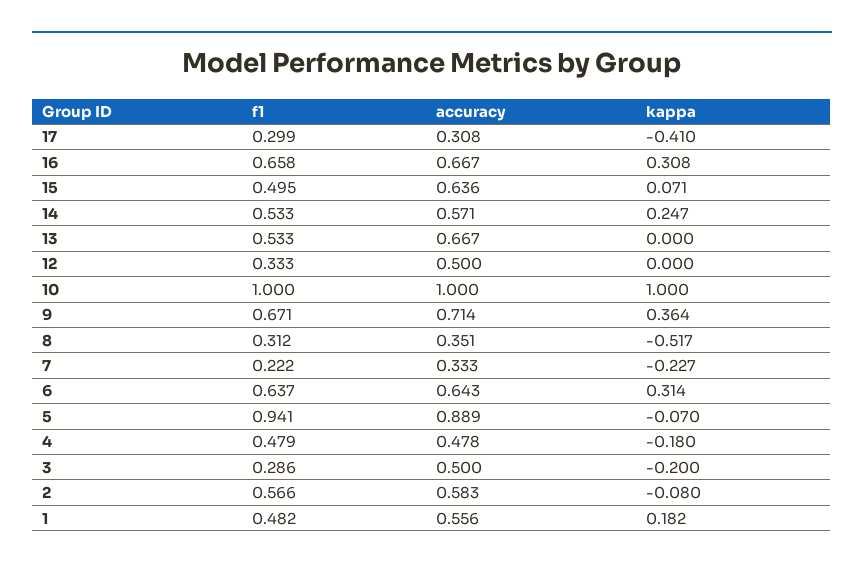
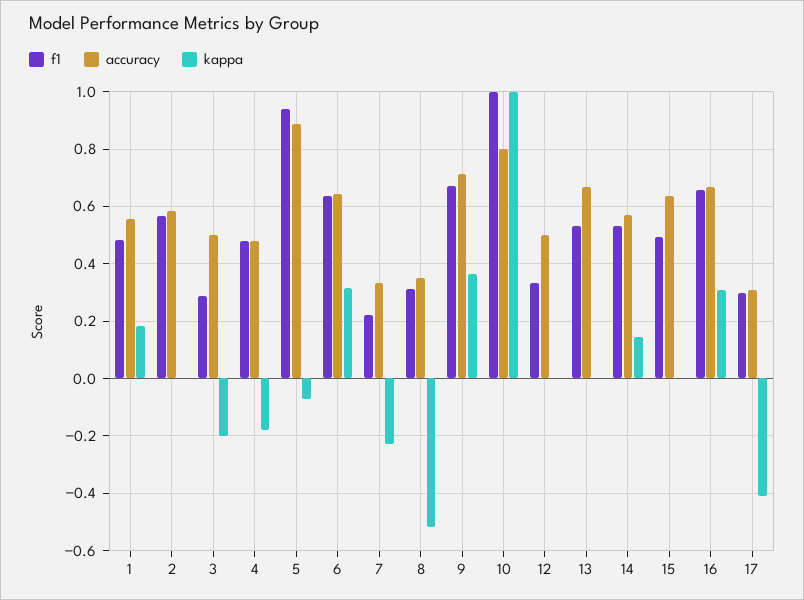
  {
    "f1": {
      "17": 0.299,
      "16": 0.658,
      "15": 0.495,
      "14": 0.533,
      "13": 0.533,
      "12": 0.333,
      "10": 1,
      "9": 0.671,
      "8": 0.312,
      "7": 0.222,
      "6": 0.637,
      "5": 0.941,
      "4": 0.479,
      "3": 0.286,
      "2": 0.566,
      "1": 0.482
    },
    "accuracy": {
      "17": 0.308,
      "16": 0.667,
      "15": 0.636,
      "14": 0.571,
      "13": 0.667,
      "12": 0.5,
-     "10": 1,
+     "10": 0.8,
      "9": 0.714,
      "8": 0.351,
      "7": 0.333,
      "6": 0.643,
      "5": 0.889,
      "4": 0.478,
      "3": 0.5,
      "2": 0.583,
      "1": 0.556
    },
    "kappa": {
      "17": -0.41,
      "16": 0.308,
-     "15": 0.071,
+     "15": 0,
-     "14": 0.247,
+     "14": 0.15,
      "13": 0,
      "12": 0,
      "10": 1,
      "9": 0.364,
      "8": -0.517,
      "7": -0.227,
      "6": 0.314,
      "5": -0.07,
      "4": -0.18,
      "3": -0.2,
-     "2": -0.08,
+     "2": 0,
      "1": 0.182
    }
  }

